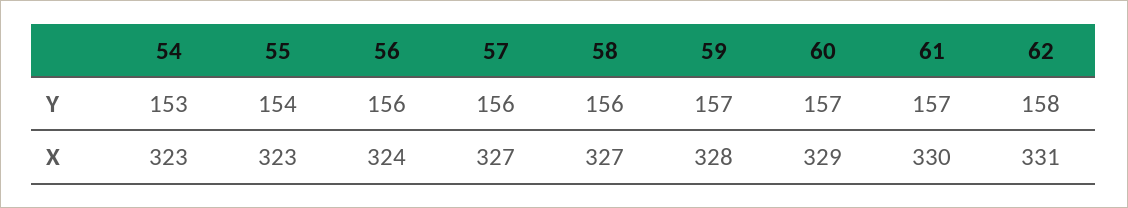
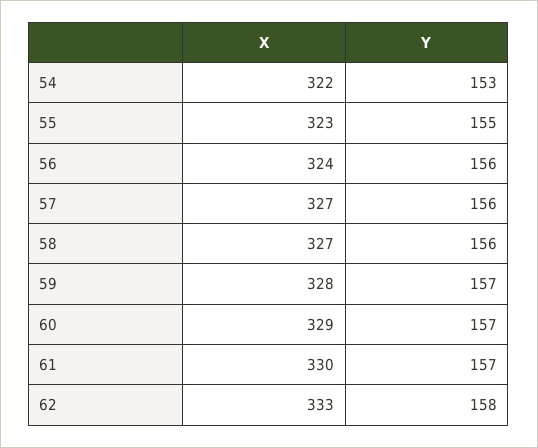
  {
    "54": {
      "Y": 153,
-     "X": 323
+     "X": 322
    },
    "55": {
-     "Y": 154,
+     "Y": 155,
      "X": 323
    },
    "56": {
      "Y": 156,
      "X": 324
    },
    "57": {
      "Y": 156,
      "X": 327
    },
    "58": {
      "Y": 156,
      "X": 327
    },
    "59": {
      "Y": 157,
      "X": 328
    },
    "60": {
      "Y": 157,
      "X": 329
    },
    "61": {
      "Y": 157,
      "X": 330
    },
    "62": {
      "Y": 158,
-     "X": 331
+     "X": 333
    }
  }

